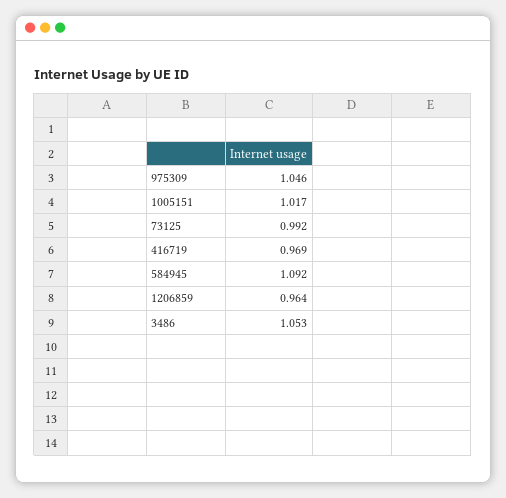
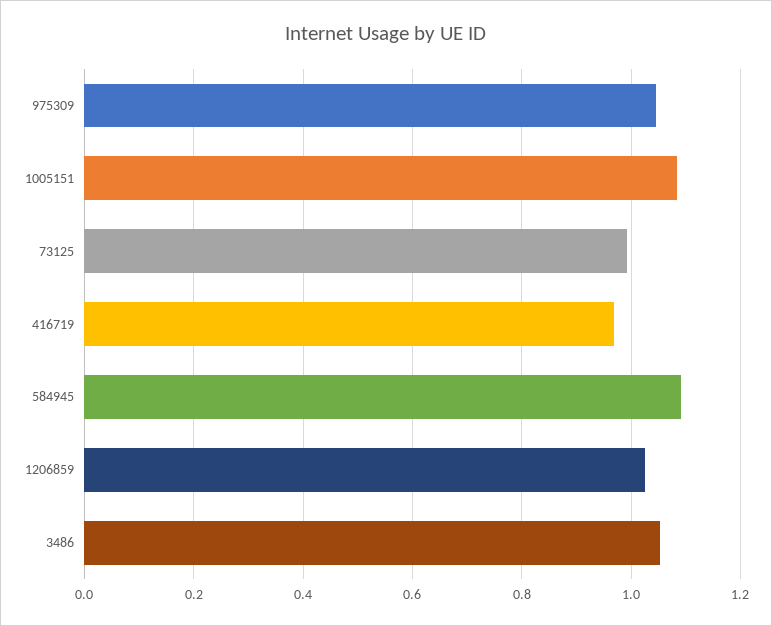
  {
    "975309": 1.046,
-   "1005151": 1.017,
+   "1005151": 1.08,
    "73125": 0.992,
    "416719": 0.969,
    "584945": 1.092,
-   "1206859": 0.964,
+   "1206859": 1.02,
    "3486": 1.053
  }

